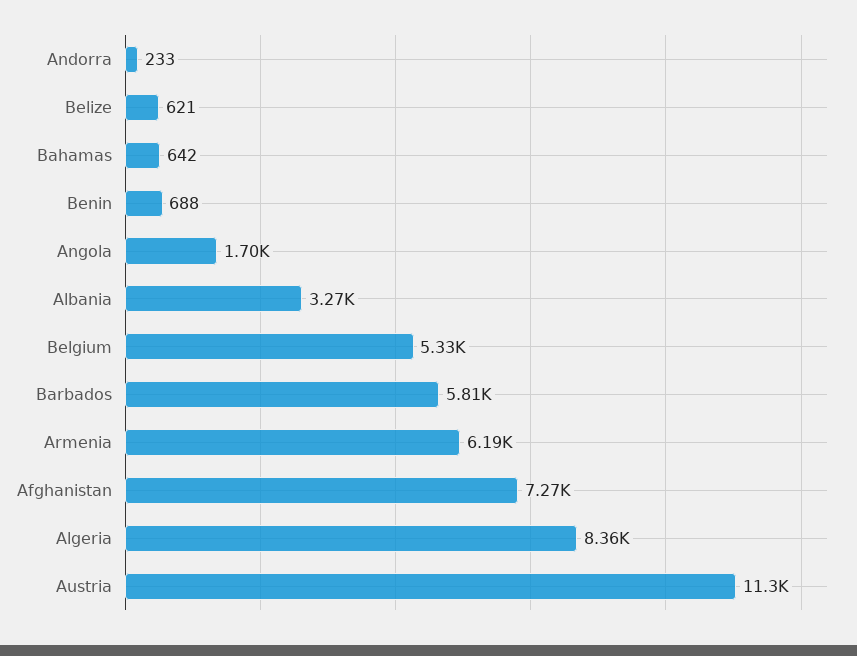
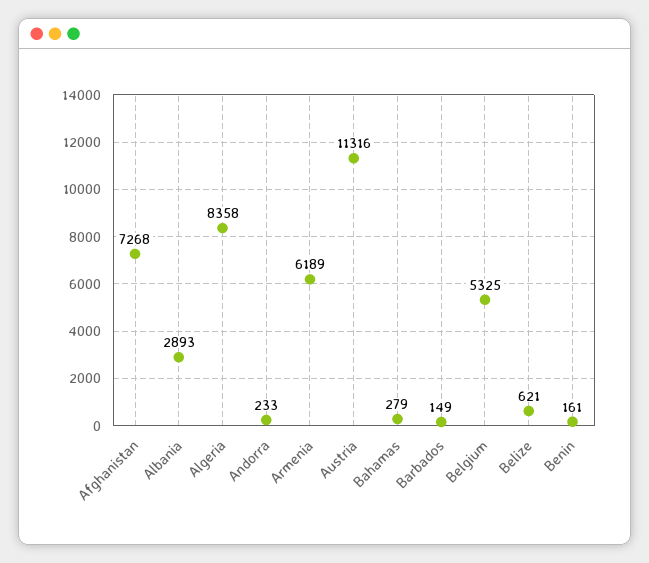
  {
    "Andorra": 233,
    "Belize": 621,
-   "Bahamas": 642,
+   "Bahamas": 279,
-   "Benin": 688,
+   "Benin": 161,
-   "Angola": 1700,
-   "Albania": 3270,
+   "Albania": 2893,
    "Belgium": 5325,
-   "Barbados": 5810,
+   "Barbados": 149,
    "Armenia": 6189,
    "Afghanistan": 7268,
    "Algeria": 8358,
    "Austria": 11316
  }

